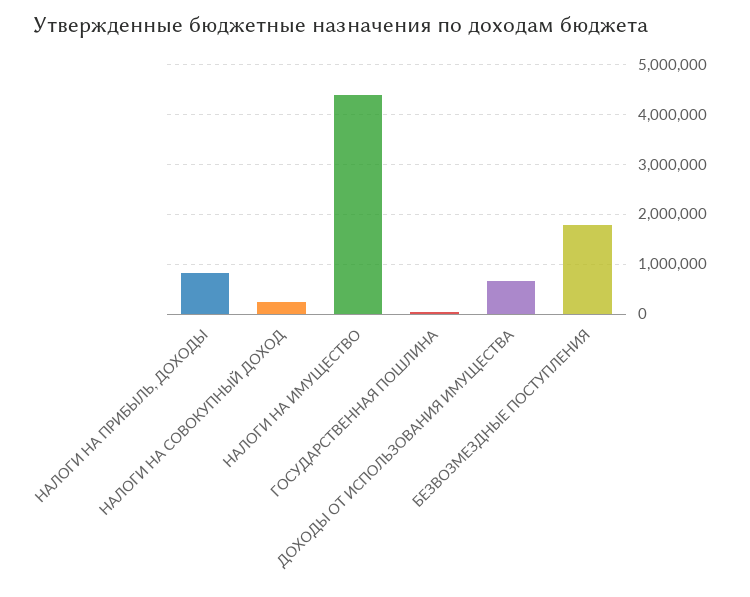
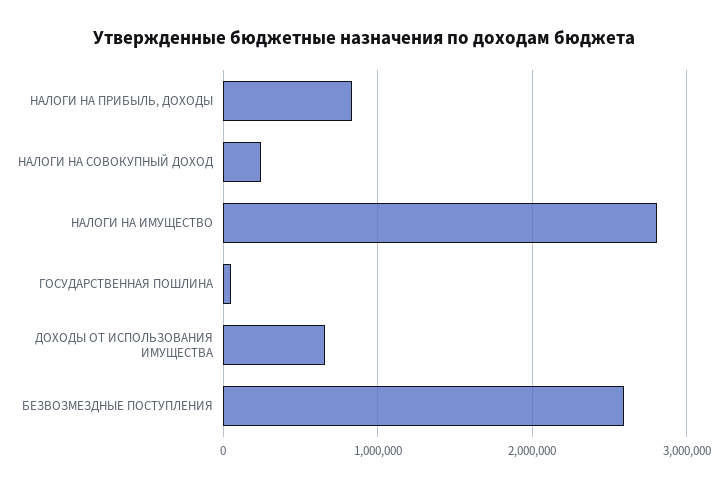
  {
    "НАЛОГИ НА ПРИБЫЛЬ, ДОХОДЫ": 800000,
    "НАЛОГИ НА СОВОКУПНЫЙ ДОХОД": 200000,
-   "НАЛОГИ НА ИМУЩЕСТВО": 4400000,
+   "НАЛОГИ НА ИМУЩЕСТВО": 2800000,
    "ГОСУДАРСТВЕННАЯ ПОШЛИНА": 0,
    "ДОХОДЫ ОТ ИСПОЛЬЗОВАНИЯ ИМУЩЕСТВА": 700000,
-   "БЕЗВОЗМЕЗДНЫЕ ПОСТУПЛЕНИЯ": 1800000
+   "БЕЗВОЗМЕЗДНЫЕ ПОСТУПЛЕНИЯ": 2600000
  }

